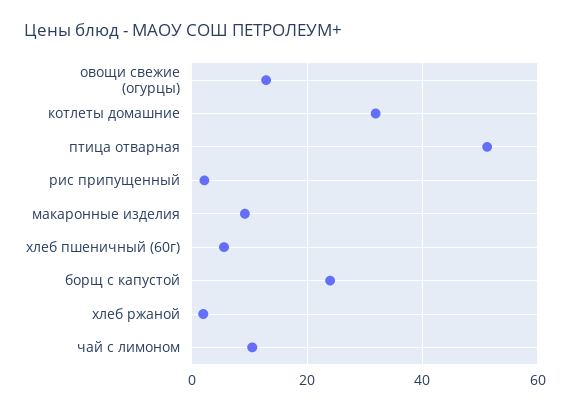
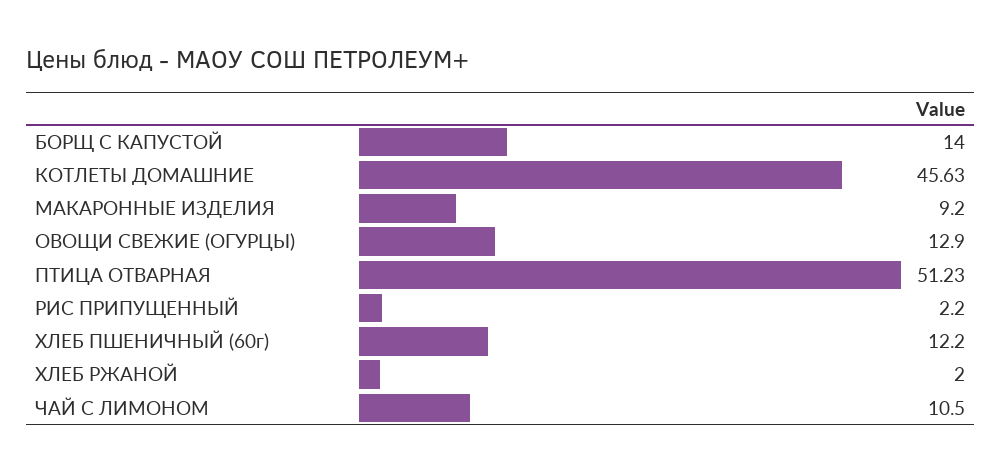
  {
    "овощи свежие (огурцы)": 12.9,
-   "котлеты домашние": 32,
+   "котлеты домашние": 45.63,
    "птица отварная": 51.23,
    "рис припущенный": 2.2,
    "макаронные изделия": 9.2,
-   "хлеб пшеничный (60г)": 6,
+   "хлеб пшеничный (60г)": 12.2,
-   "борщ с капустой": 24,
+   "борщ с капустой": 14,
    "хлеб ржаной": 2,
    "чай с лимоном": 10.5
  }

